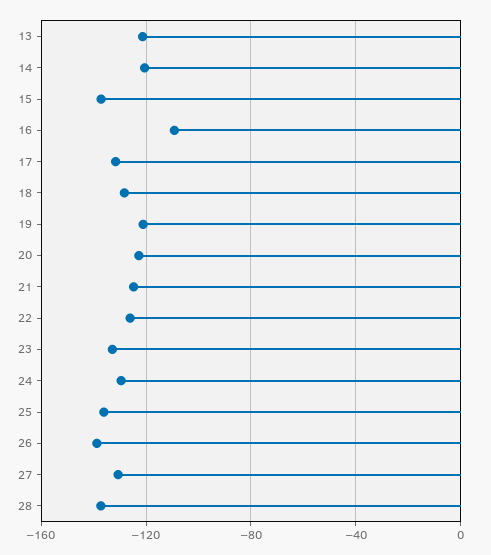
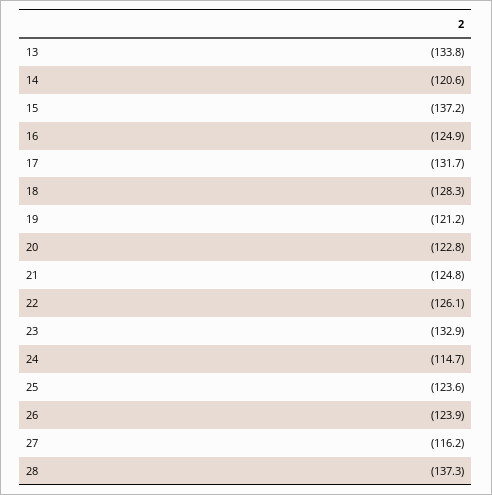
  {
-   "13": -120,
+   "13": -133.8,
    "14": -120.6,
    "15": -137.2,
-   "16": -110,
+   "16": -124.9,
    "17": -131.7,
    "18": -128.3,
    "19": -121.2,
    "20": -122.8,
    "21": -124.8,
    "22": -126.1,
    "23": -132.9,
-   "24": -130,
+   "24": -114.7,
-   "25": -135,
+   "25": -123.6,
-   "26": -140,
+   "26": -123.9,
-   "27": -130,
+   "27": -116.2,
    "28": -137.3
  }

